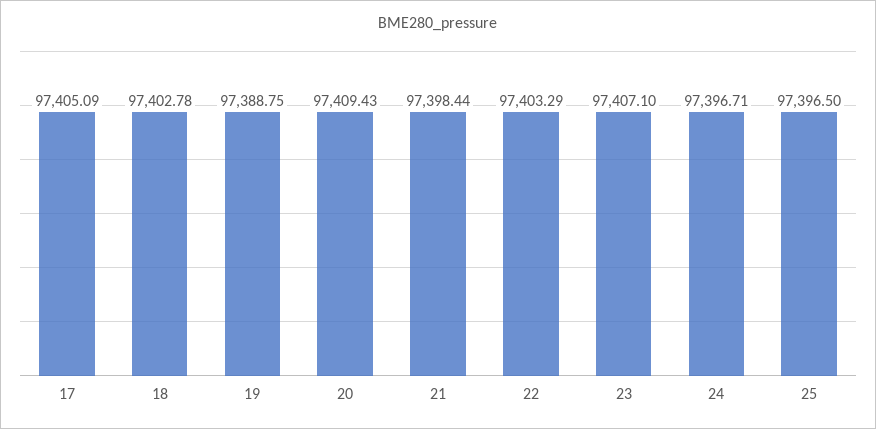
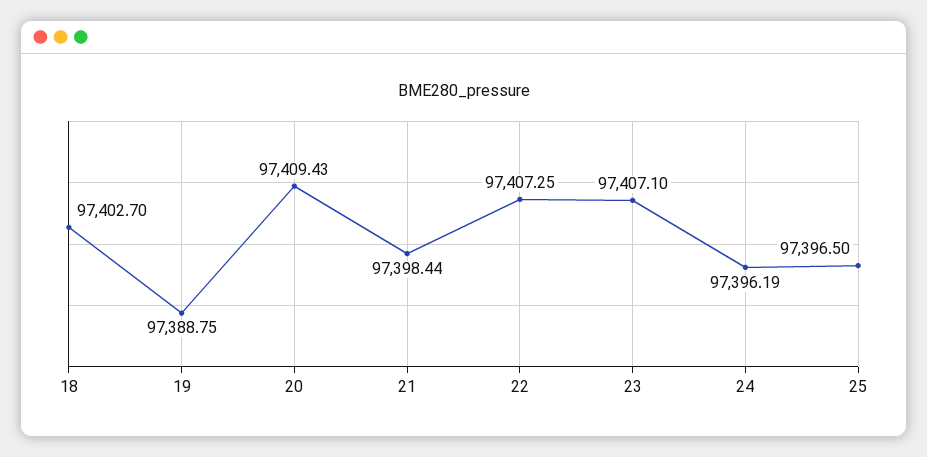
  {
-   "17": 97405.09,
-   "18": 97402.78,
+   "18": 97402.7,
    "19": 97388.75,
    "20": 97409.43,
    "21": 97398.44,
-   "22": 97403.29,
+   "22": 97407.25,
    "23": 97407.1,
-   "24": 97396.71,
+   "24": 97396.19,
    "25": 97396.5
  }

